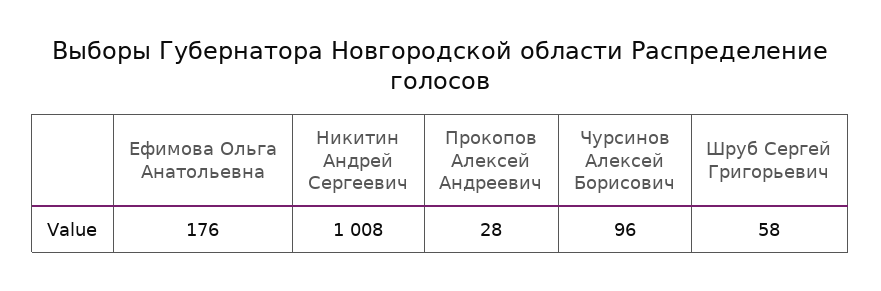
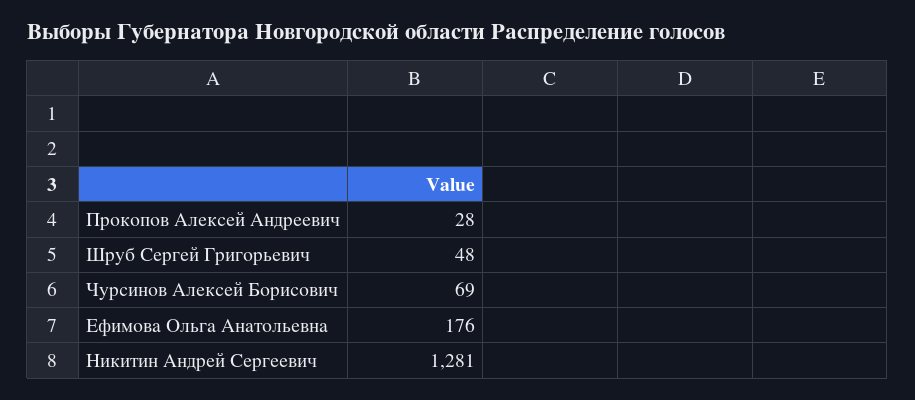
  {
    "Ефимова Ольга Анатольевна": 176,
-   "Никитин Андрей Сергеевич": 1008,
+   "Никитин Андрей Сергеевич": 1281,
    "Прокопов Алексей Андреевич": 28,
-   "Чурсинов Алексей Борисович": 96,
+   "Чурсинов Алексей Борисович": 69,
-   "Шруб Сергей Григорьевич": 58
+   "Шруб Сергей Григорьевич": 48
  }

